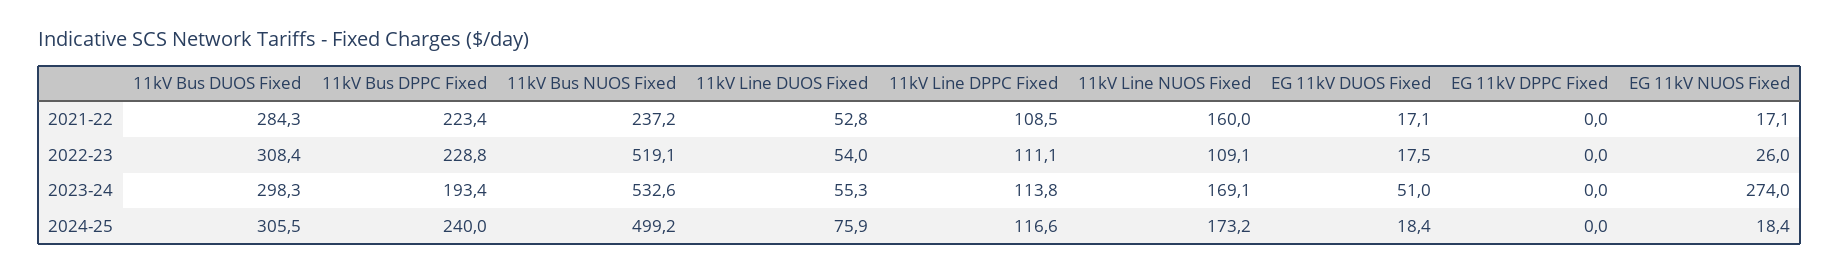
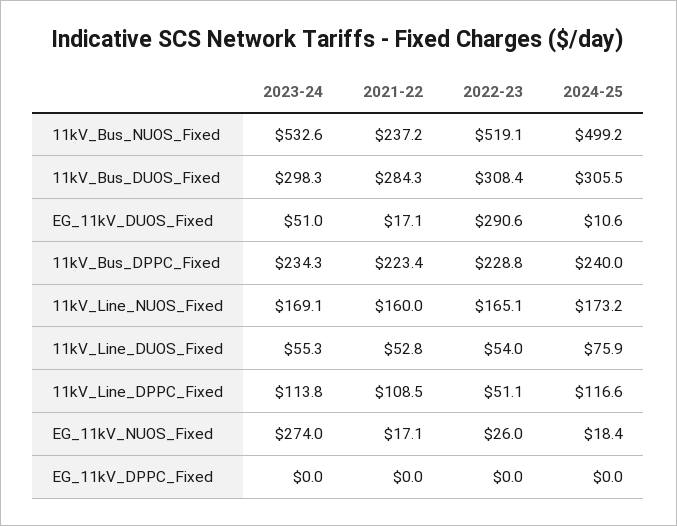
  {
    "11kV Bus DUOS Fixed": {
      "2021-22": 284.3,
      "2022-23": 308.4,
      "2023-24": 298.3,
      "2024-25": 305.5
    },
    "11kV Bus DPPC Fixed": {
      "2021-22": 223.4,
      "2022-23": 228.8,
-     "2023-24": 193.4,
+     "2023-24": 234.3,
      "2024-25": 240
    },
    "11kV Bus NUOS Fixed": {
      "2021-22": 237.2,
      "2022-23": 519.1,
      "2023-24": 532.6,
      "2024-25": 499.2
    },
    "11kV Line DUOS Fixed": {
      "2021-22": 52.8,
      "2022-23": 54,
      "2023-24": 55.3,
      "2024-25": 75.9
    },
    "11kV Line DPPC Fixed": {
      "2021-22": 108.5,
-     "2022-23": 111.1,
+     "2022-23": 51.1,
      "2023-24": 113.8,
      "2024-25": 116.6
    },
    "11kV Line NUOS Fixed": {
      "2021-22": 160,
-     "2022-23": 109.1,
+     "2022-23": 165.1,
      "2023-24": 169.1,
      "2024-25": 173.2
    },
    "EG 11kV DUOS Fixed": {
      "2021-22": 17.1,
-     "2022-23": 17.5,
+     "2022-23": 290.6,
      "2023-24": 51,
-     "2024-25": 18.4
+     "2024-25": 10.6
    },
    "EG 11kV DPPC Fixed": {
      "2021-22": 0,
      "2022-23": 0,
      "2023-24": 0,
      "2024-25": 0
    },
    "EG 11kV NUOS Fixed": {
      "2021-22": 17.1,
      "2022-23": 26,
      "2023-24": 274,
      "2024-25": 18.4
    }
  }

